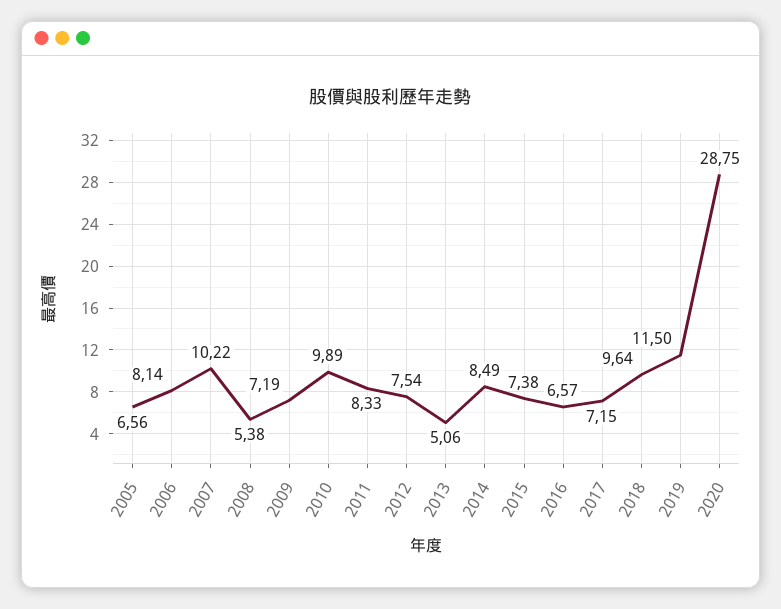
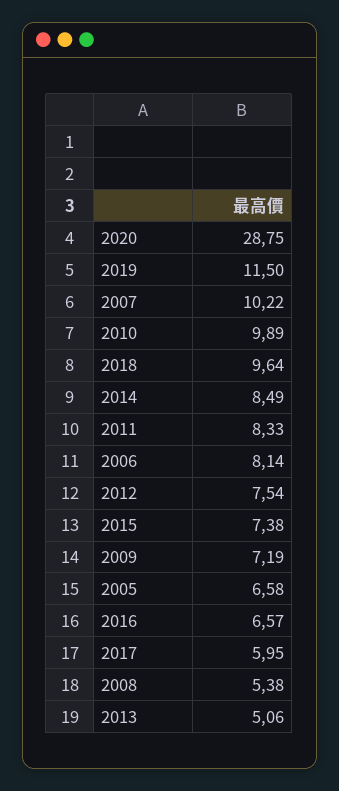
  {
-   "2005": 6.56,
+   "2005": 6.58,
    "2006": 8.14,
    "2007": 10.22,
    "2008": 5.38,
    "2009": 7.19,
    "2010": 9.89,
    "2011": 8.33,
    "2012": 7.54,
    "2013": 5.06,
    "2014": 8.49,
    "2015": 7.38,
    "2016": 6.57,
-   "2017": 7.15,
+   "2017": 5.95,
    "2018": 9.64,
    "2019": 11.5,
    "2020": 28.75
  }

